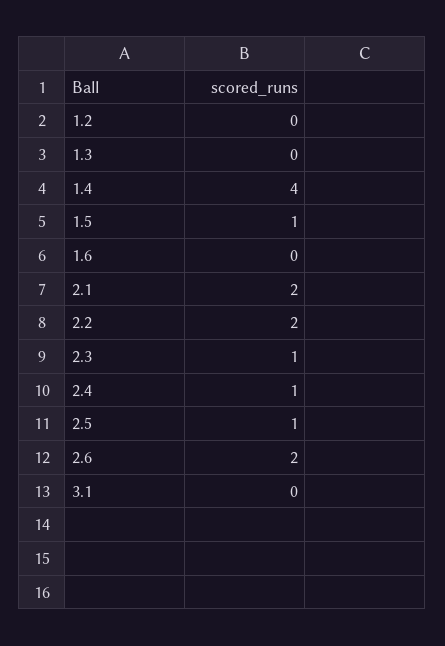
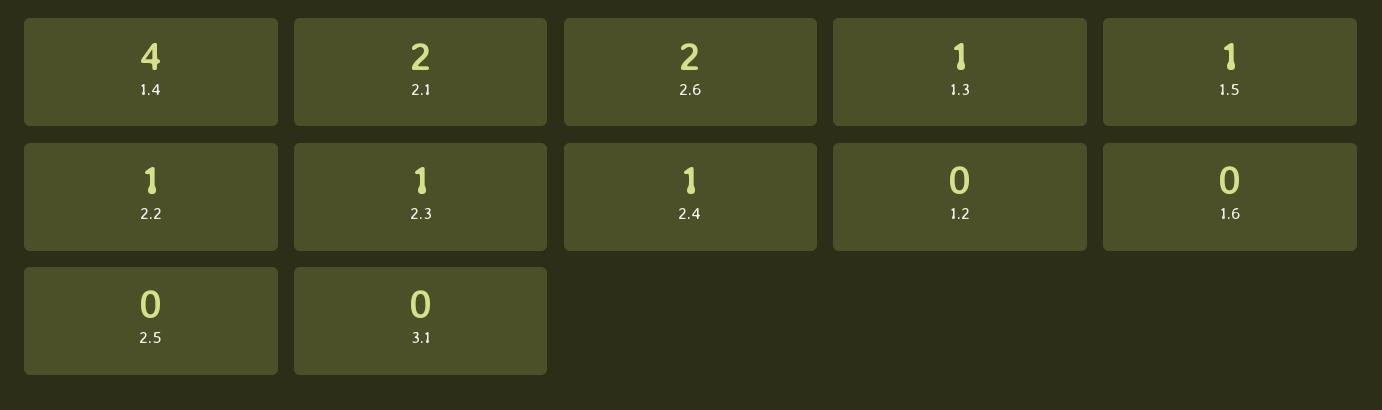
  {
    "1.2": 0,
-   "1.3": 0,
+   "1.3": 1,
    "1.4": 4,
    "1.5": 1,
    "1.6": 0,
    "2.1": 2,
-   "2.2": 2,
+   "2.2": 1,
    "2.3": 1,
    "2.4": 1,
-   "2.5": 1,
+   "2.5": 0,
    "2.6": 2,
    "3.1": 0
  }

